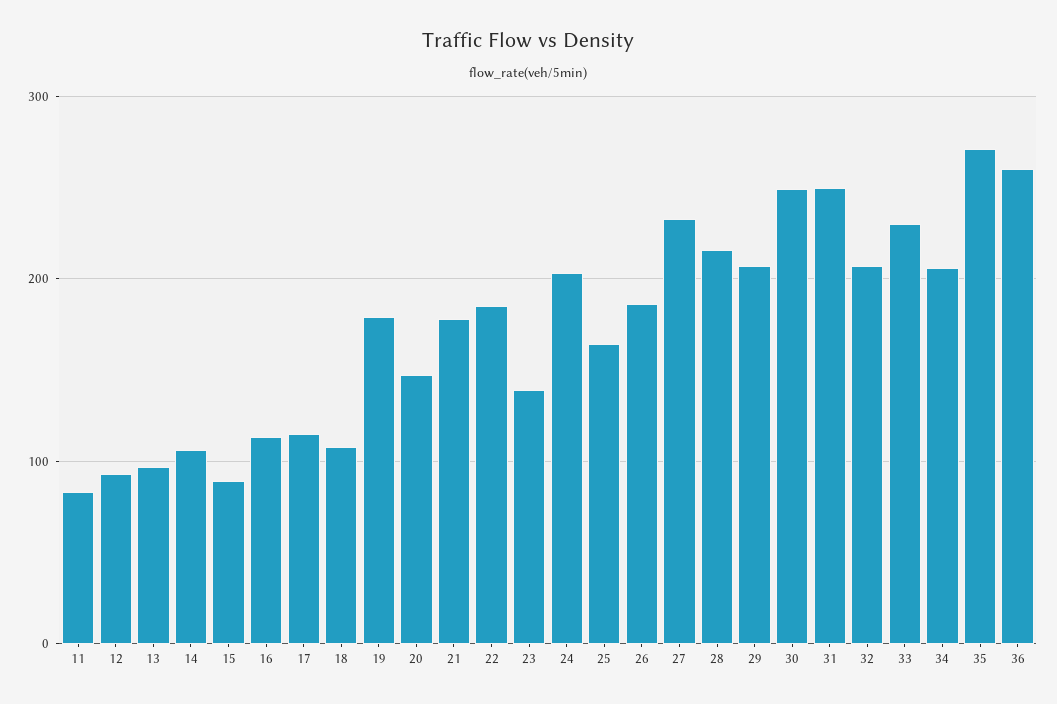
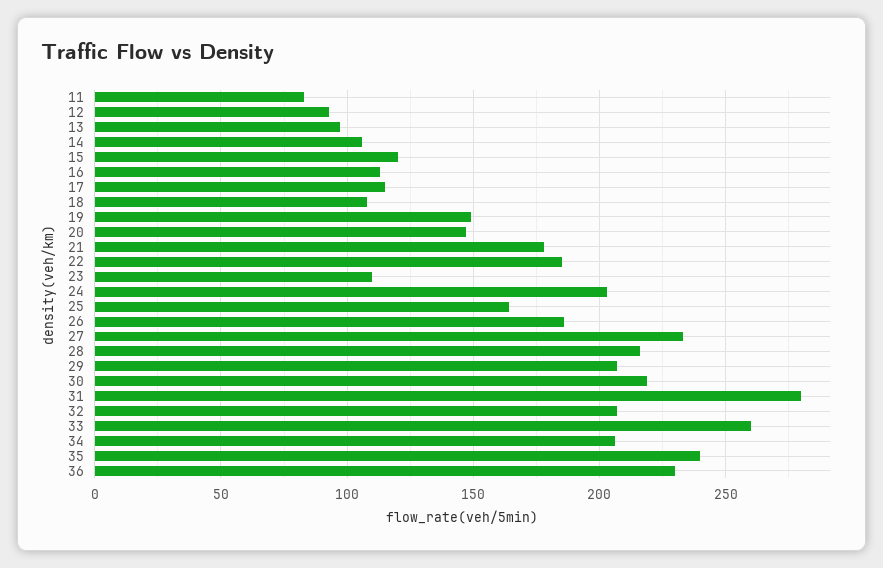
  {
    "11": 85,
    "12": 95,
    "13": 95,
    "14": 105,
-   "15": 90,
+   "15": 120,
    "16": 115,
    "17": 115,
    "18": 110,
-   "19": 180,
+   "19": 150,
    "20": 145,
    "21": 180,
    "22": 185,
-   "23": 140,
+   "23": 110,
    "24": 205,
    "25": 165,
    "26": 185,
    "27": 235,
    "28": 215,
    "29": 205,
-   "30": 250,
+   "30": 220,
-   "31": 250,
+   "31": 280,
    "32": 205,
-   "33": 230,
+   "33": 260,
    "34": 205,
-   "35": 270,
+   "35": 240,
-   "36": 260
+   "36": 230
  }

